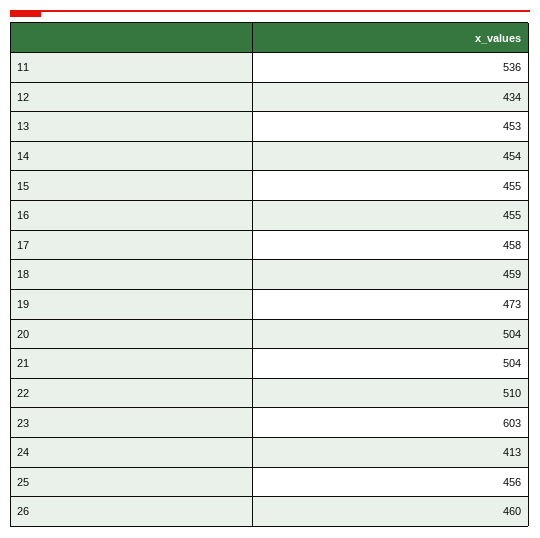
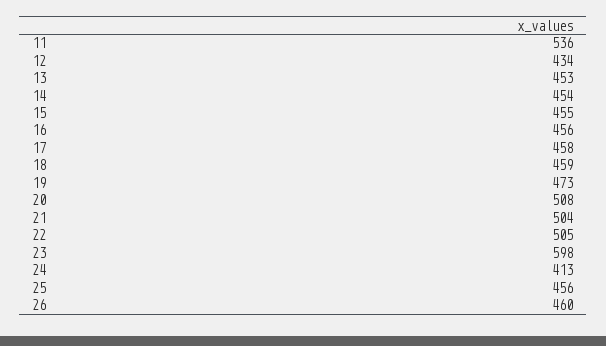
  {
    "11": 536,
    "12": 434,
    "13": 453,
    "14": 454,
    "15": 455,
-   "16": 455,
+   "16": 456,
    "17": 458,
    "18": 459,
    "19": 473,
-   "20": 504,
+   "20": 508,
    "21": 504,
-   "22": 510,
+   "22": 505,
-   "23": 603,
+   "23": 598,
    "24": 413,
    "25": 456,
    "26": 460
  }

